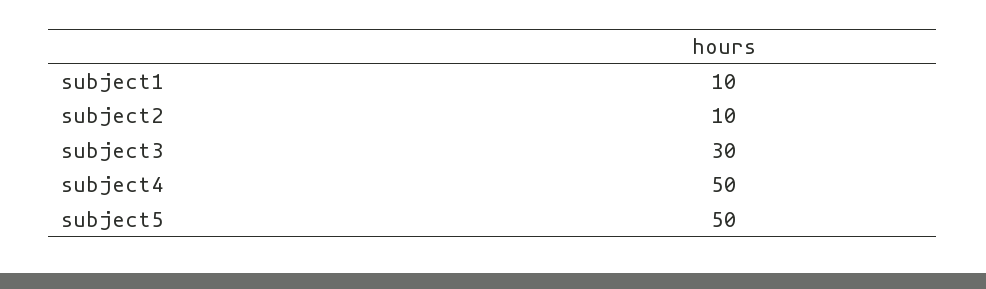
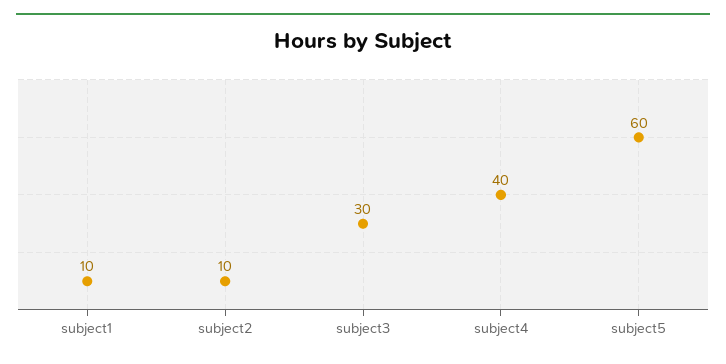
  {
    "subject1": 10,
    "subject2": 10,
    "subject3": 30,
-   "subject4": 50,
+   "subject4": 40,
-   "subject5": 50
+   "subject5": 60
  }

